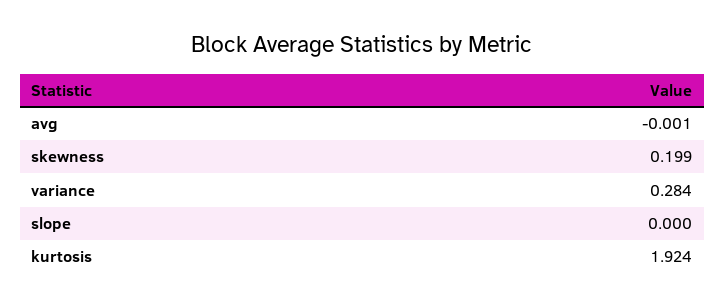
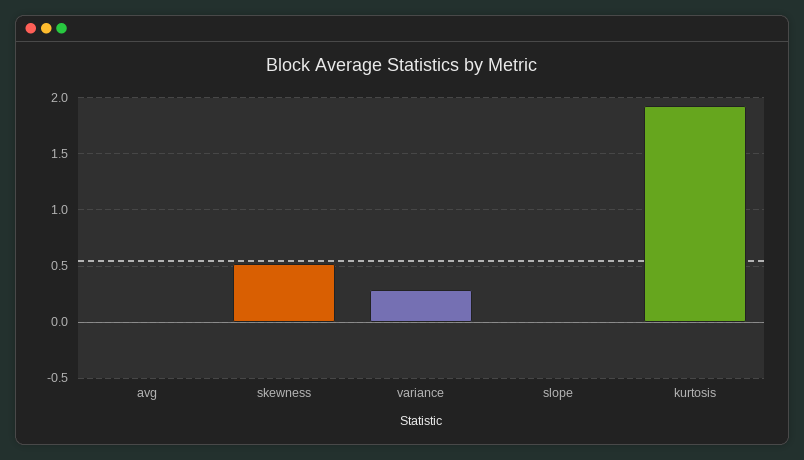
  {
    "avg": -0.001,
-   "skewness": 0.199,
+   "skewness": 0.5,
    "variance": 0.284,
    "slope": 0,
    "kurtosis": 1.924
  }

